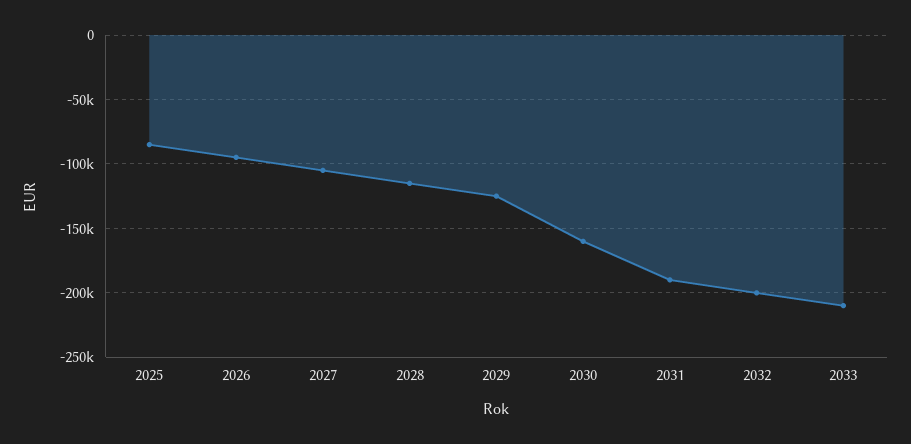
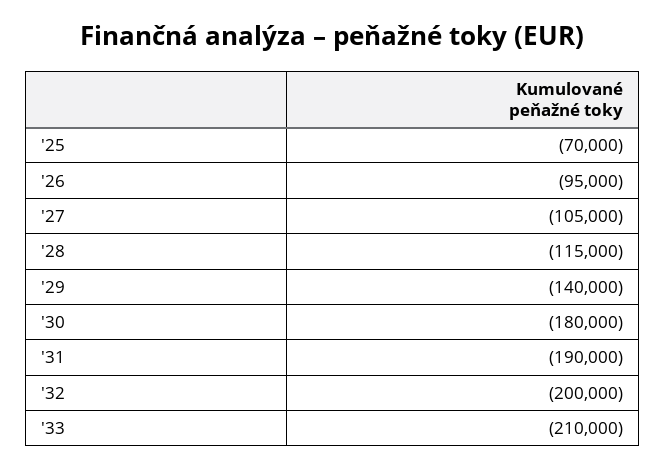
  {
-   "2025": -85000,
+   "2025": -70000,
    "2026": -95000,
    "2027": -105000,
    "2028": -115000,
-   "2029": -125000,
+   "2029": -140000,
-   "2030": -160000,
+   "2030": -180000,
    "2031": -190000,
    "2032": -200000,
    "2033": -210000
  }

